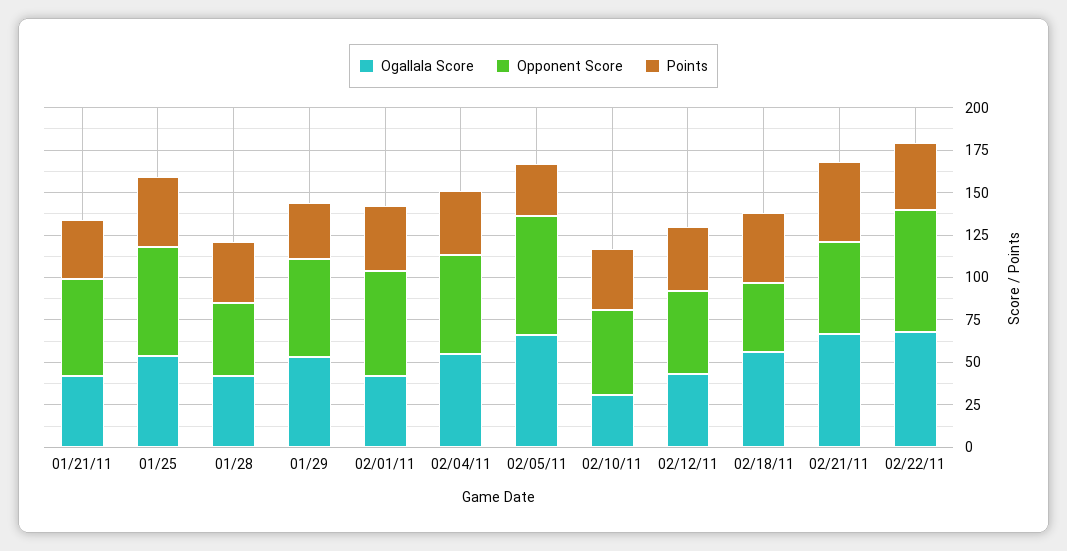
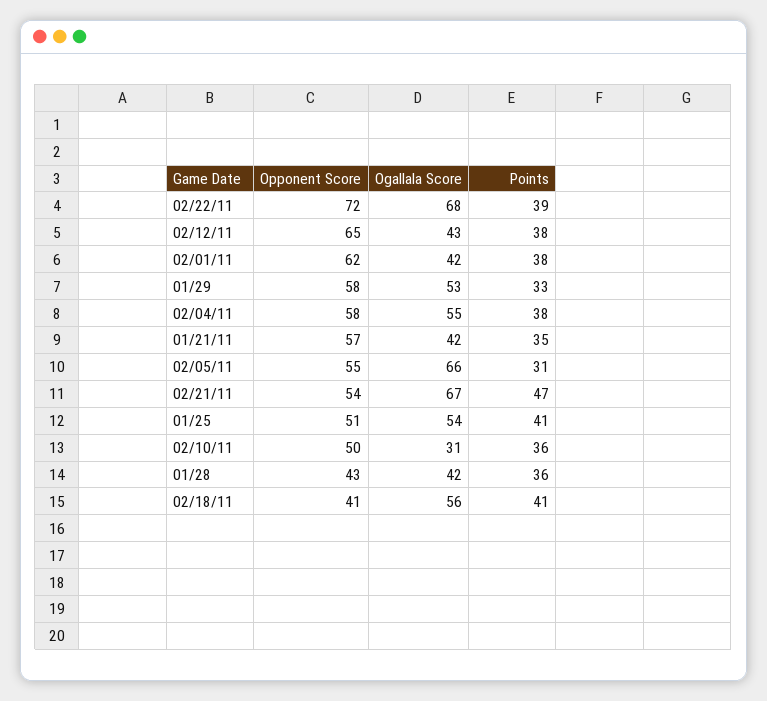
  {
    "Ogallala Score": {
      "01/21/11": 42,
      "01/25": 54,
      "01/28": 42,
      "01/29": 53,
      "02/01/11": 42,
      "02/04/11": 55,
      "02/05/11": 66,
      "02/10/11": 31,
      "02/12/11": 43,
      "02/18/11": 56,
      "02/21/11": 67,
      "02/22/11": 68
    },
    "Opponent Score": {
      "01/21/11": 57,
-     "01/25": 65,
+     "01/25": 51,
      "01/28": 43,
      "01/29": 58,
      "02/01/11": 62,
      "02/04/11": 58,
-     "02/05/11": 70,
+     "02/05/11": 55,
      "02/10/11": 50,
-     "02/12/11": 50,
+     "02/12/11": 65,
      "02/18/11": 41,
      "02/21/11": 54,
      "02/22/11": 72
    },
    "Points": {
      "01/21/11": 35,
      "01/25": 41,
      "01/28": 36,
      "01/29": 33,
      "02/01/11": 38,
      "02/04/11": 38,
      "02/05/11": 31,
      "02/10/11": 36,
      "02/12/11": 38,
      "02/18/11": 41,
      "02/21/11": 47,
      "02/22/11": 39
    }
  }

